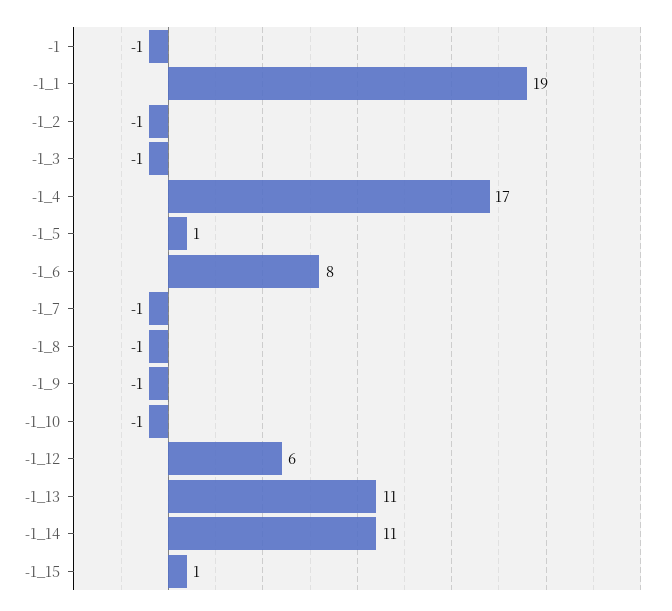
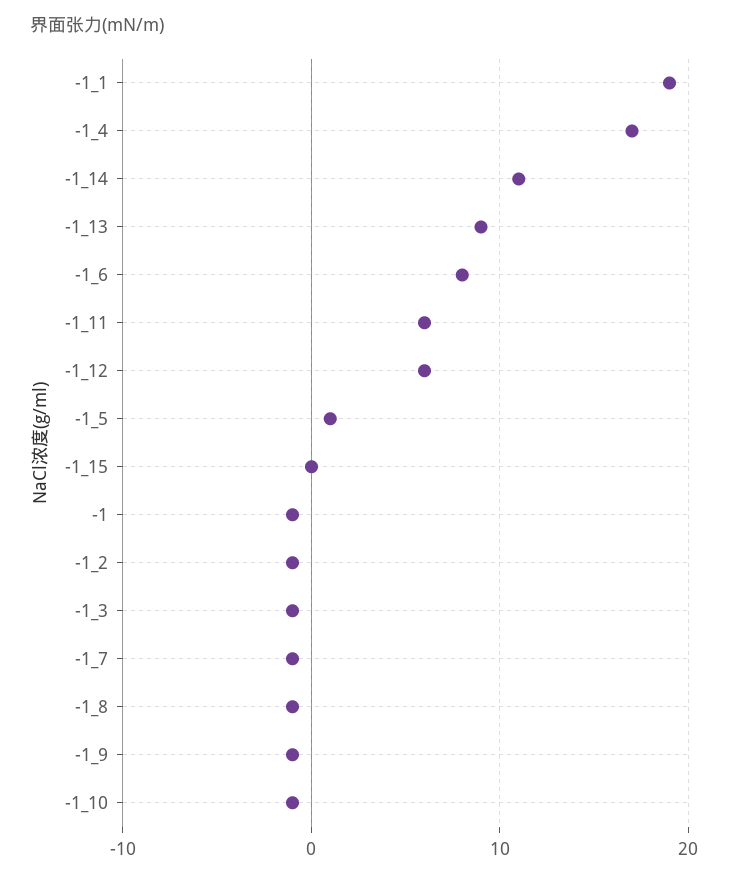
  {
    "-1": -1,
    "-1_1": 19,
    "-1_2": -1,
    "-1_3": -1,
    "-1_4": 17,
    "-1_5": 1,
    "-1_6": 8,
    "-1_7": -1,
    "-1_8": -1,
    "-1_9": -1,
    "-1_10": -1,
    "-1_12": 6,
-   "-1_13": 11,
+   "-1_13": 9,
    "-1_14": 11,
-   "-1_15": 1
+   "-1_15": 0,
+   "-1_11": 6
  }

